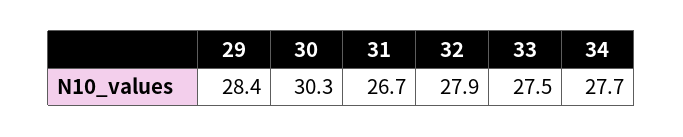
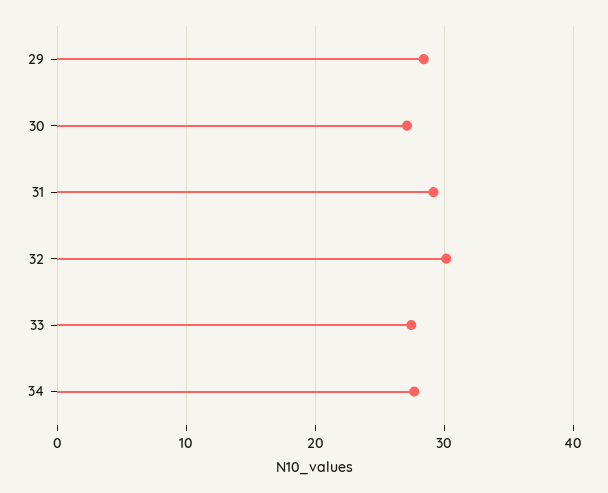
  {
    "29": 28.4,
-   "30": 30.3,
+   "30": 27,
-   "31": 26.7,
+   "31": 29,
-   "32": 27.9,
+   "32": 30,
    "33": 27.5,
    "34": 27.7
  }

